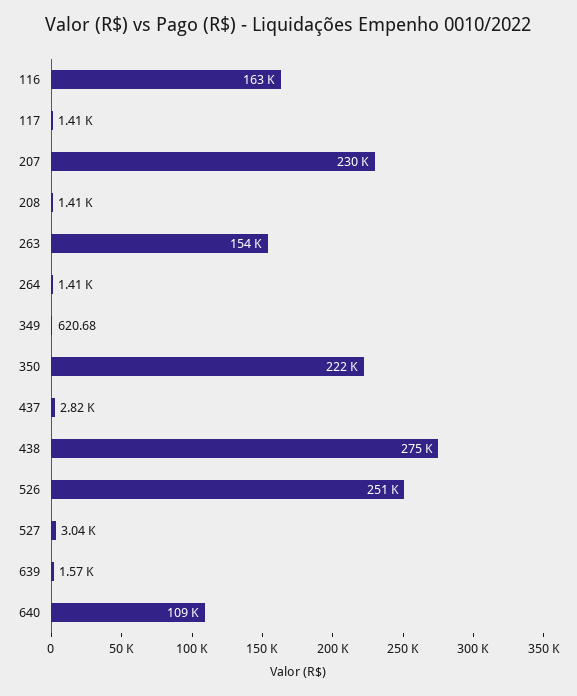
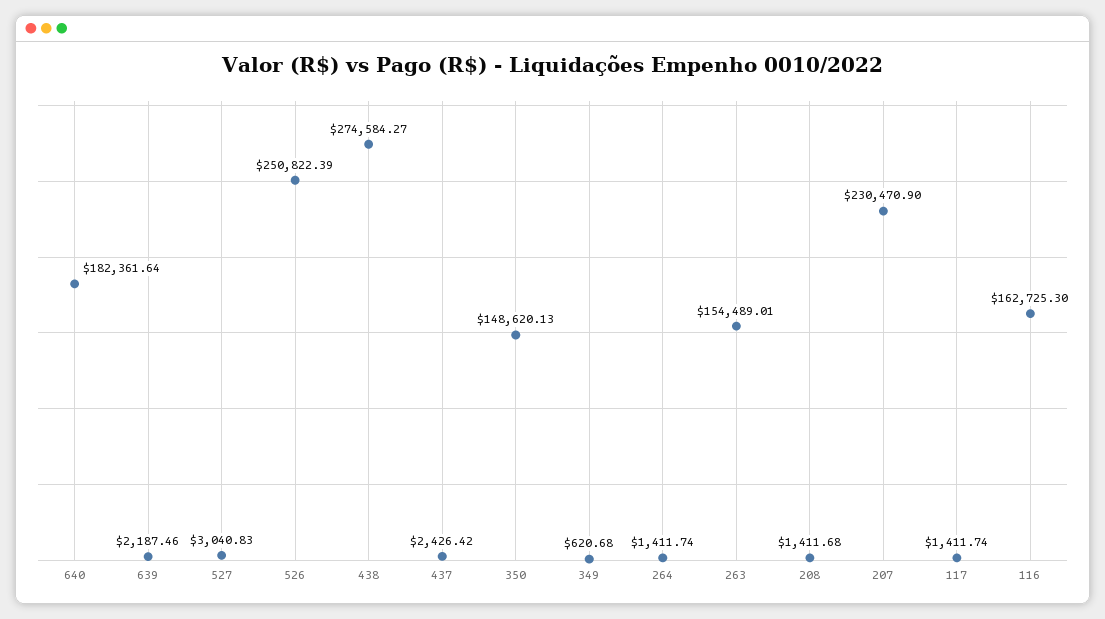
  {
    "116": 162725.3,
    "117": 1411.74,
    "207": 230470.9,
    "208": 1411.68,
    "263": 154489.01,
    "264": 1411.74,
    "349": 620.68,
-   "350": 222000,
+   "350": 148620.13,
-   "437": 2820,
+   "437": 2426.42,
    "438": 274584.27,
    "526": 250822.39,
    "527": 3040.83,
-   "639": 1570,
+   "639": 2187.46,
-   "640": 109000
+   "640": 182361.64
  }

